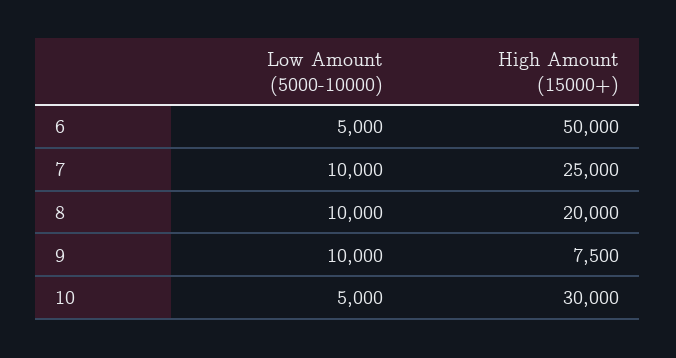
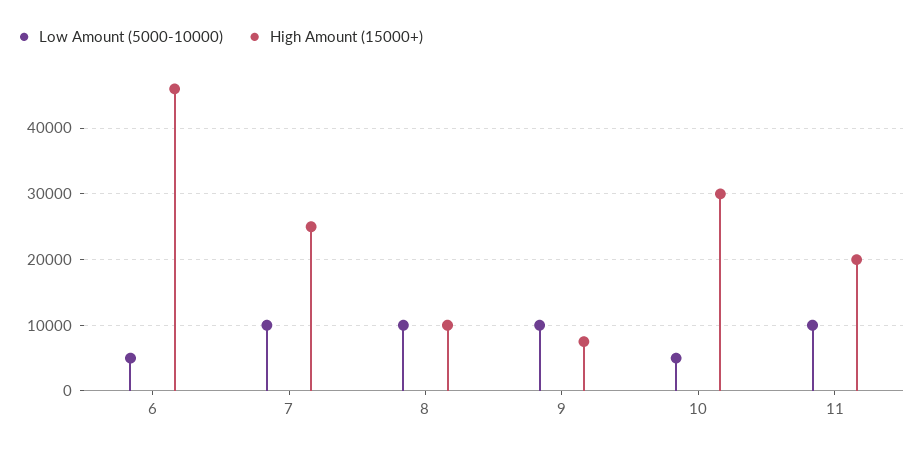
  {
    "Low Amount (5000-10000)": {
      "6": 5000,
      "7": 10000,
      "8": 10000,
      "9": 10000,
-     "10": 5000
+     "10": 5000,
+     "11": 10000
    },
    "High Amount (15000+)": {
-     "6": 50000,
+     "6": 46000,
      "7": 25000,
-     "8": 20000,
+     "8": 10000,
      "9": 7500,
-     "10": 30000
+     "10": 30000,
+     "11": 20000
    }
  }

